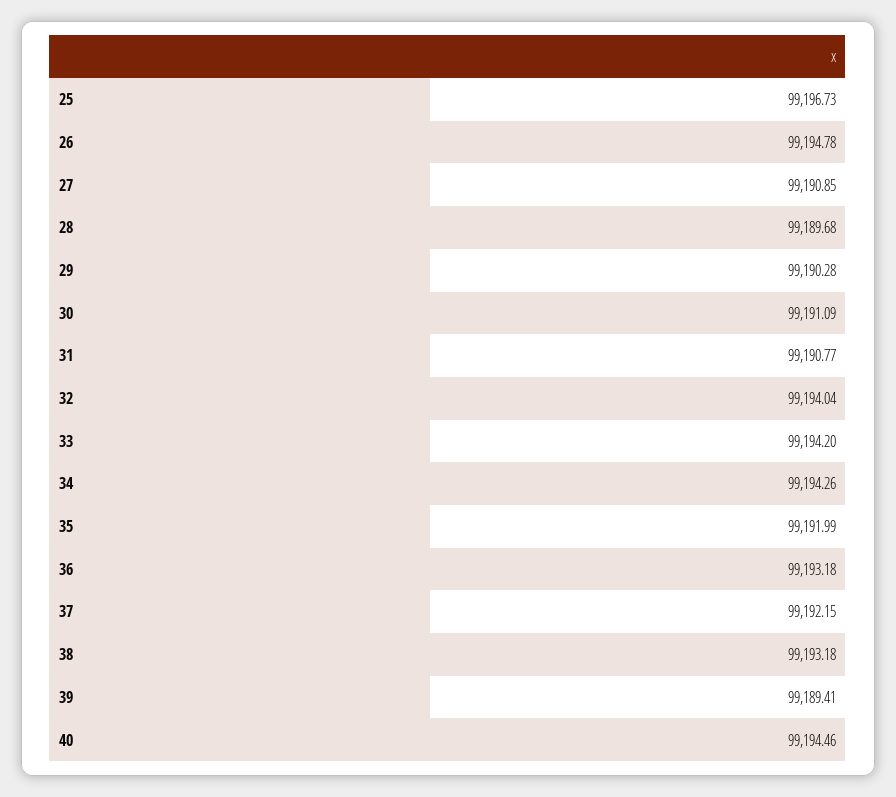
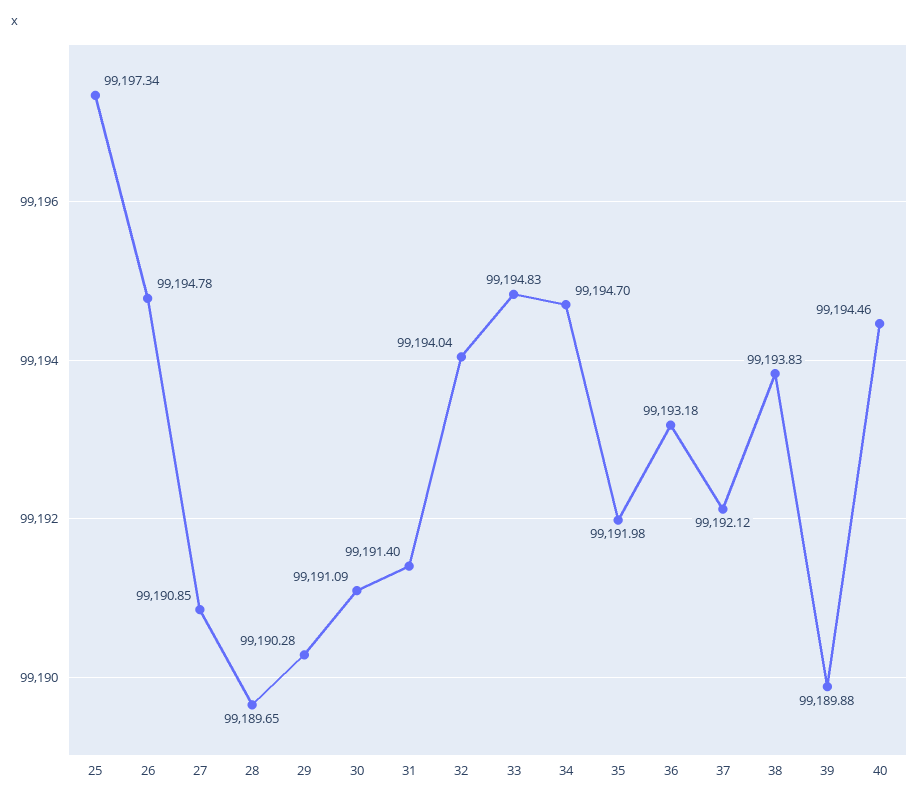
  {
-   "25": 99196.73,
+   "25": 99197.34,
    "26": 99194.78,
    "27": 99190.85,
-   "28": 99189.68,
+   "28": 99189.65,
    "29": 99190.28,
    "30": 99191.09,
-   "31": 99190.77,
+   "31": 99191.4,
    "32": 99194.04,
-   "33": 99194.2,
+   "33": 99194.83,
-   "34": 99194.26,
+   "34": 99194.7,
-   "35": 99191.99,
+   "35": 99191.98,
    "36": 99193.18,
-   "37": 99192.15,
+   "37": 99192.12,
-   "38": 99193.18,
+   "38": 99193.83,
-   "39": 99189.41,
+   "39": 99189.88,
    "40": 99194.46
  }

